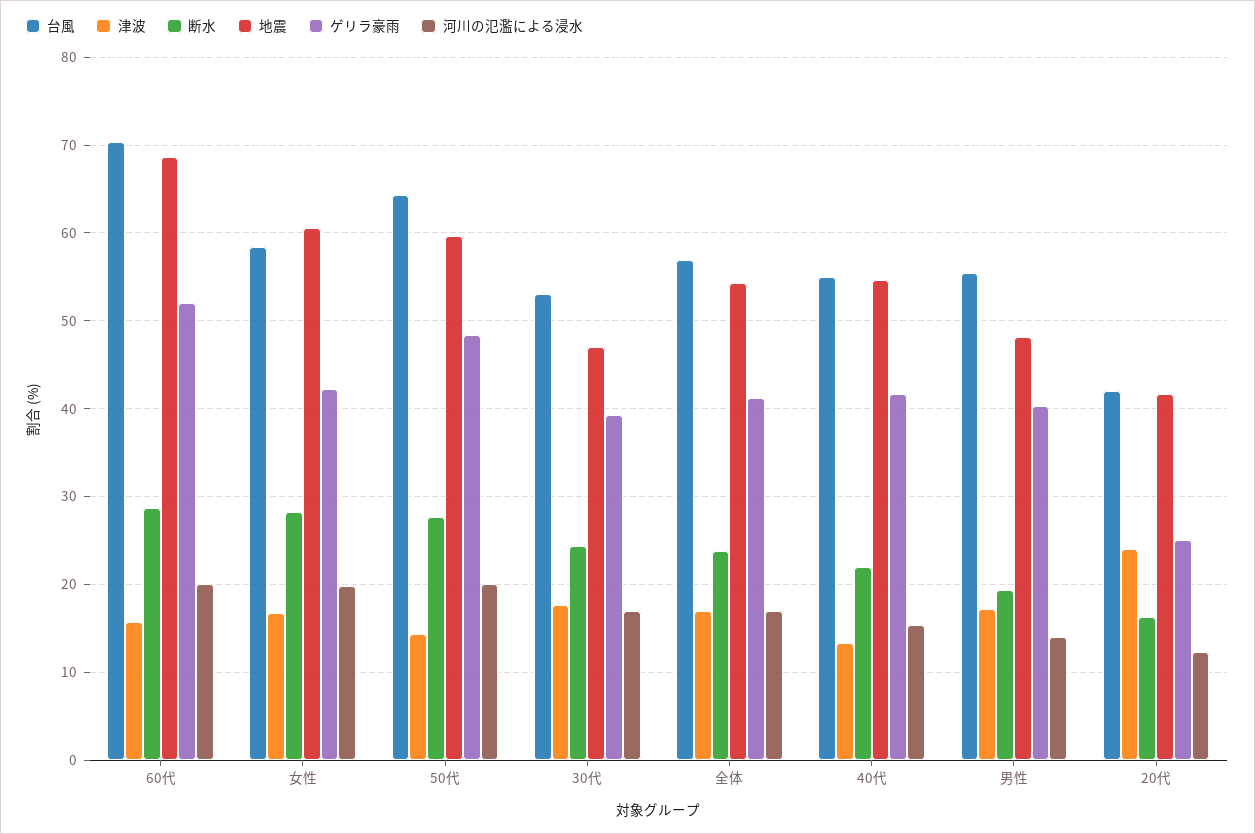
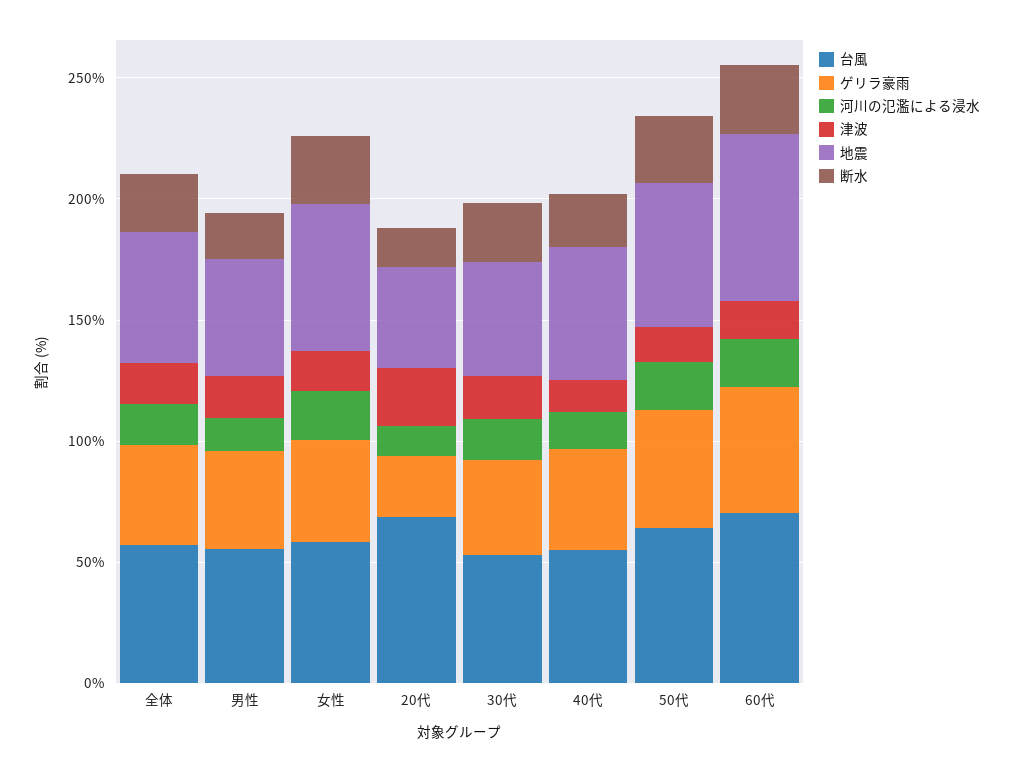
  {
    "台風": {
      "60代": 70,
      "女性": 58,
      "50代": 64,
      "30代": 53,
      "全体": 57,
      "40代": 55,
      "男性": 55,
-     "20代": 42
+     "20代": 70
    },
    "津波": {
      "60代": 16,
      "女性": 17,
      "50代": 14,
      "30代": 18,
      "全体": 17,
      "40代": 13,
      "男性": 17,
      "20代": 24
    },
    "断水": {
      "60代": 29,
      "女性": 28,
      "50代": 28,
      "30代": 24,
      "全体": 24,
      "40代": 22,
      "男性": 19,
      "20代": 16
    },
    "地震": {
      "60代": 69,
      "女性": 61,
      "50代": 60,
      "30代": 47,
      "全体": 54,
      "40代": 55,
      "男性": 48,
      "20代": 42
    },
    "ゲリラ豪雨": {
      "60代": 52,
      "女性": 42,
      "50代": 48,
      "30代": 39,
      "全体": 41,
      "40代": 42,
      "男性": 40,
      "20代": 25
    },
    "河川の氾濫による浸水": {
      "60代": 20,
      "女性": 20,
      "50代": 20,
      "30代": 17,
      "全体": 17,
      "40代": 15,
      "男性": 14,
      "20代": 12
    }
  }

